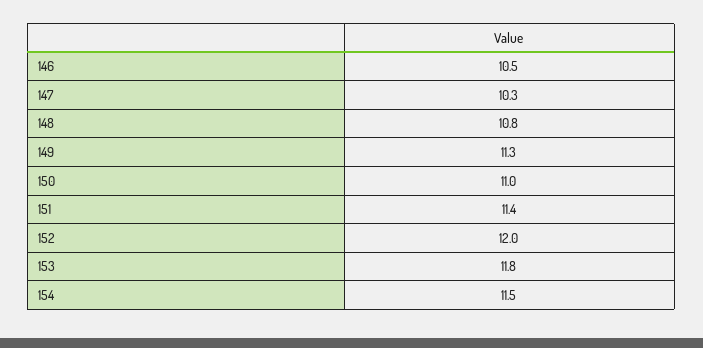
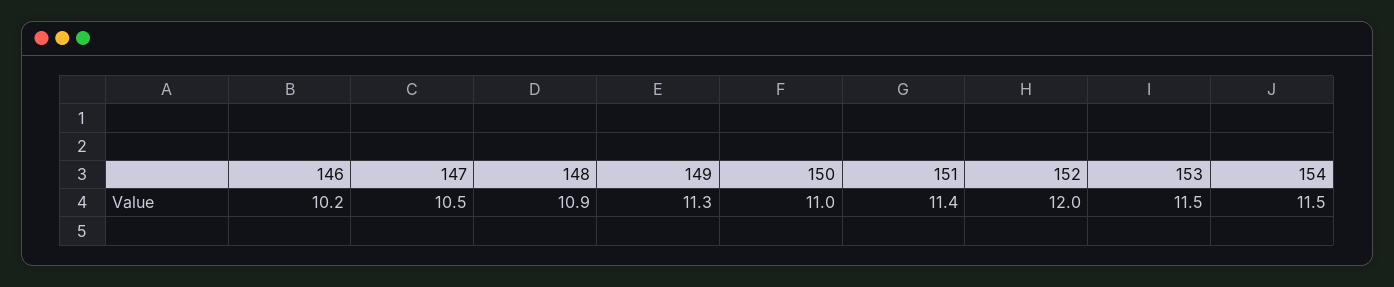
  {
-   "146": 10.5,
+   "146": 10.2,
-   "147": 10.3,
+   "147": 10.5,
-   "148": 10.8,
+   "148": 10.9,
    "149": 11.3,
    "150": 11,
    "151": 11.4,
    "152": 12,
-   "153": 11.8,
+   "153": 11.5,
    "154": 11.5
  }

